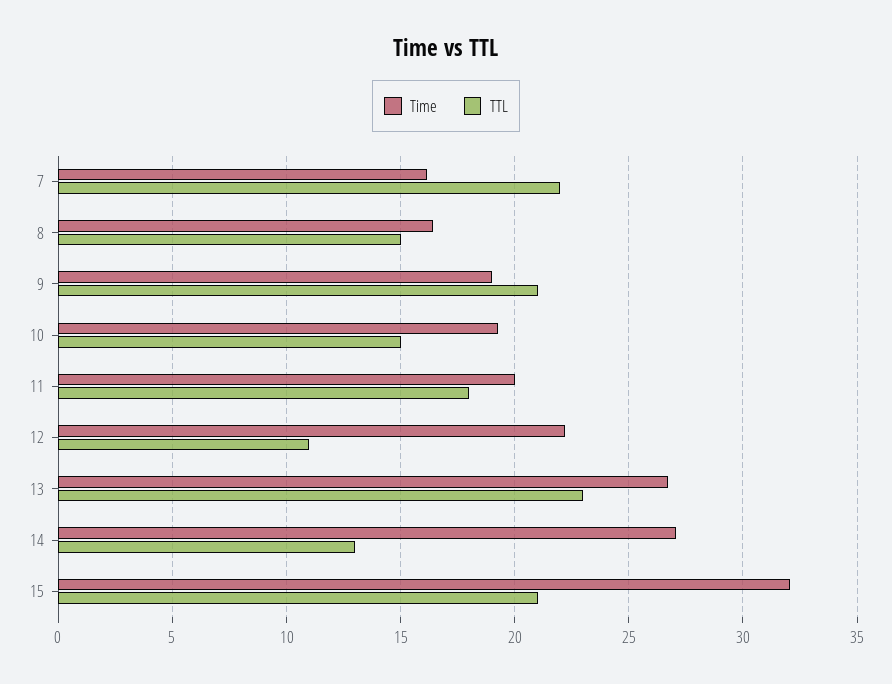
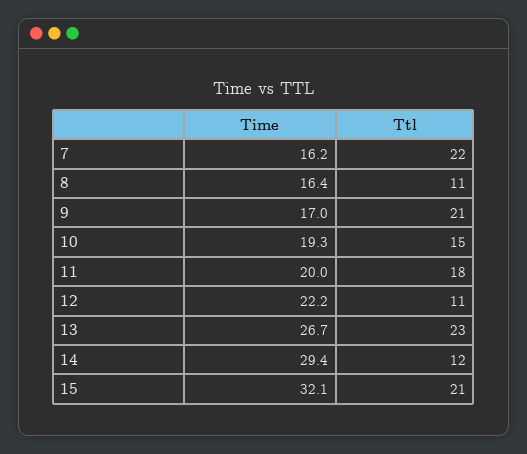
  {
    "Time": {
      "7": 16.2,
      "8": 16.4,
-     "9": 19,
+     "9": 17,
      "10": 19.3,
      "11": 20,
      "12": 22.2,
      "13": 26.7,
-     "14": 27,
+     "14": 29.4,
      "15": 32.1
    },
    "TTL": {
      "7": 22,
-     "8": 15,
+     "8": 11,
      "9": 21,
      "10": 15,
      "11": 18,
      "12": 11,
      "13": 23,
-     "14": 13,
+     "14": 12,
      "15": 21
    }
  }

